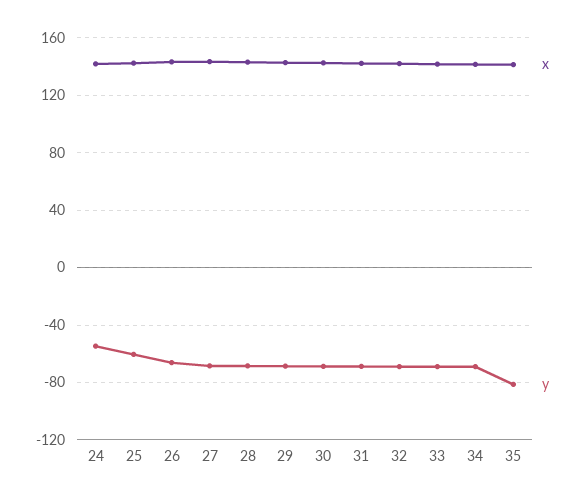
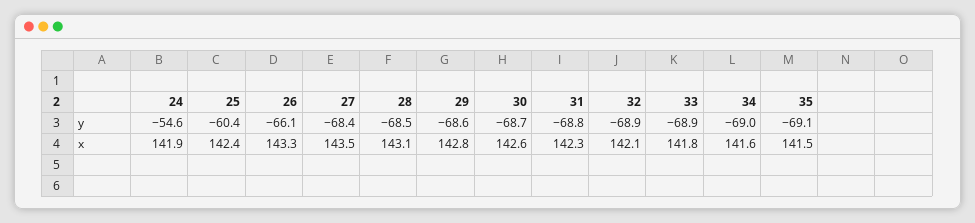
  {
    "x": {
      "24": 141.9,
      "25": 142.4,
      "26": 143.3,
      "27": 143.5,
      "28": 143.1,
      "29": 142.8,
      "30": 142.6,
      "31": 142.3,
      "32": 142.1,
      "33": 141.8,
      "34": 141.6,
      "35": 141.5
    },
    "y": {
      "24": -54.6,
      "25": -60.4,
      "26": -66.1,
      "27": -68.4,
      "28": -68.5,
      "29": -68.6,
      "30": -68.7,
      "31": -68.8,
      "32": -68.9,
      "33": -68.9,
      "34": -69,
-     "35": -80
+     "35": -69.1
    }
  }

